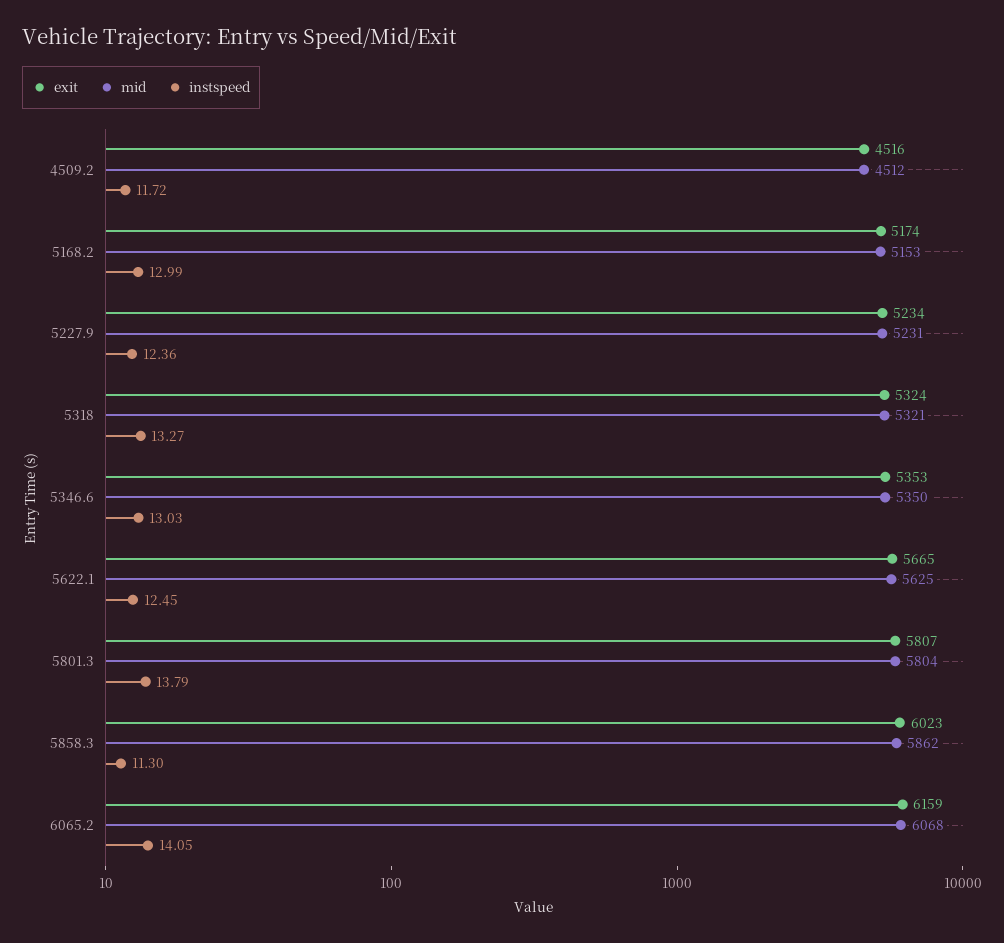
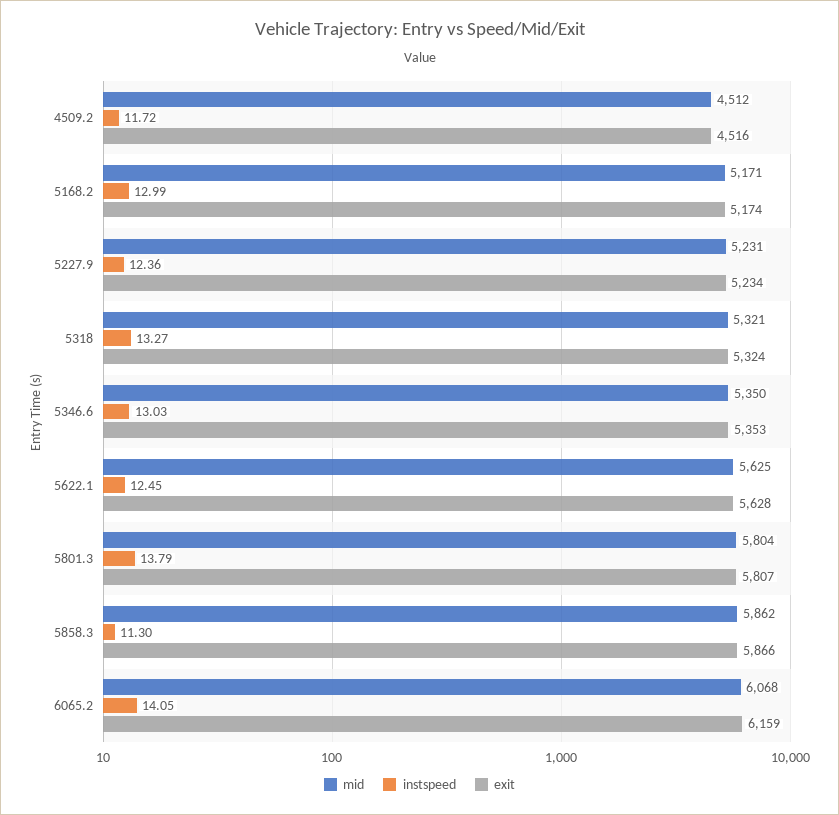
  {
    "exit": {
      "4509.2": 4516,
      "5168.2": 5174,
      "5227.9": 5234,
      "5318": 5324,
      "5346.6": 5353,
-     "5622.1": 5665,
+     "5622.1": 5628,
      "5801.3": 5807,
-     "5858.3": 6023,
+     "5858.3": 5866,
      "6065.2": 6159
    },
    "mid": {
      "4509.2": 4512,
-     "5168.2": 5153,
+     "5168.2": 5171,
      "5227.9": 5231,
      "5318": 5321,
      "5346.6": 5350,
      "5622.1": 5625,
      "5801.3": 5804,
      "5858.3": 5862,
      "6065.2": 6068
    },
    "instspeed": {
      "4509.2": 11.72,
      "5168.2": 12.99,
      "5227.9": 12.36,
      "5318": 13.27,
      "5346.6": 13.03,
      "5622.1": 12.45,
      "5801.3": 13.79,
      "5858.3": 11.3,
      "6065.2": 14.05
    }
  }

